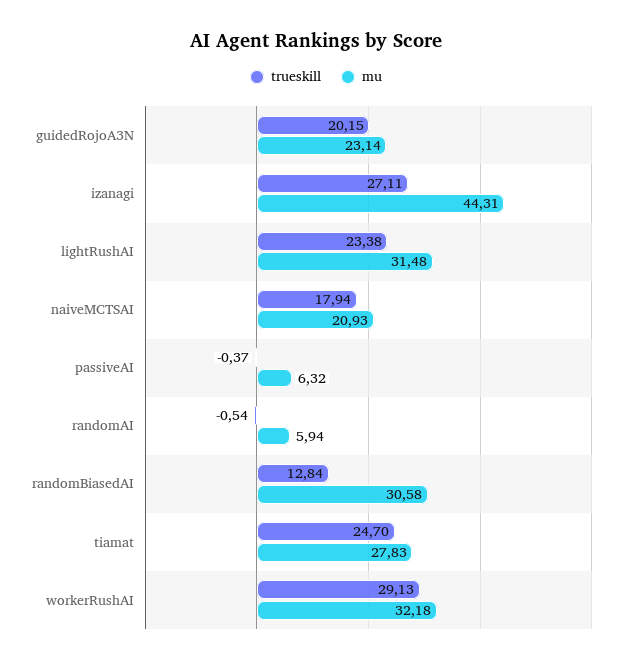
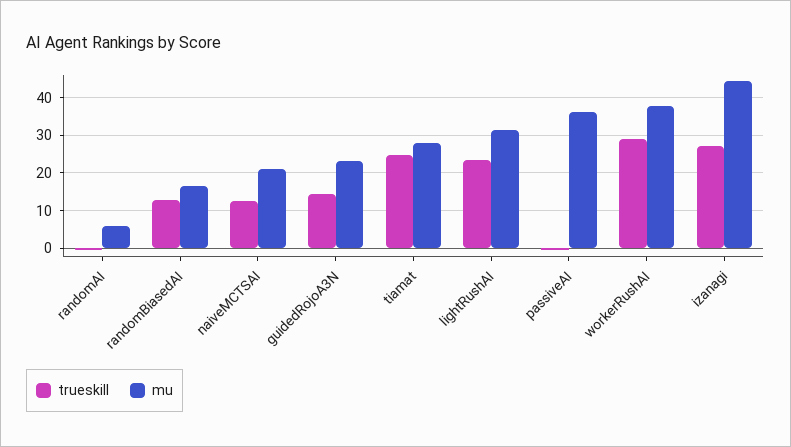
  {
    "trueskill": {
-     "guidedRojoA3N": 20.15,
+     "guidedRojoA3N": 14,
      "izanagi": 27.11,
      "lightRushAI": 23.38,
-     "naiveMCTSAI": 17.94,
+     "naiveMCTSAI": 12,
      "passiveAI": -0.37,
      "randomAI": -0.54,
      "randomBiasedAI": 12.84,
      "tiamat": 24.7,
      "workerRushAI": 29.13
    },
    "mu": {
      "guidedRojoA3N": 23.14,
      "izanagi": 44.31,
      "lightRushAI": 31.48,
      "naiveMCTSAI": 20.93,
-     "passiveAI": 6.32,
+     "passiveAI": 36,
      "randomAI": 5.94,
-     "randomBiasedAI": 30.58,
+     "randomBiasedAI": 16,
      "tiamat": 27.83,
-     "workerRushAI": 32.18
+     "workerRushAI": 38
    }
  }

